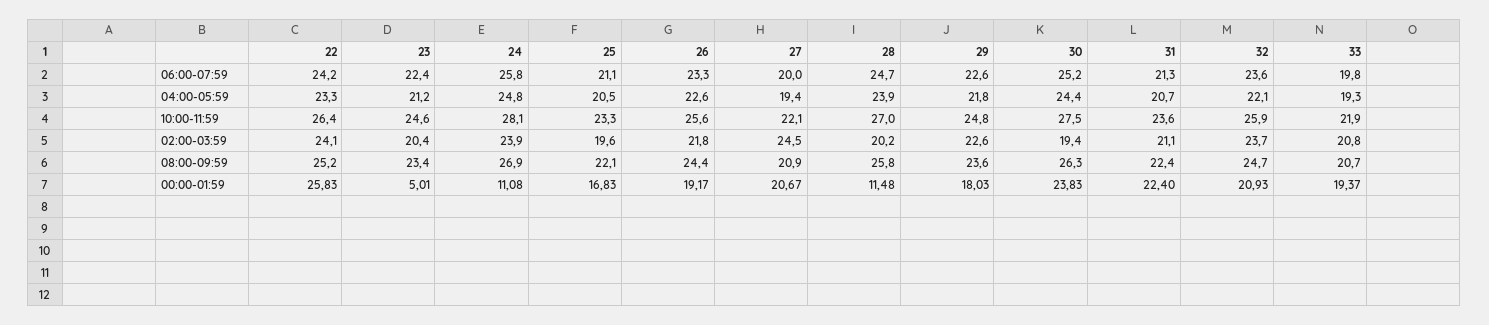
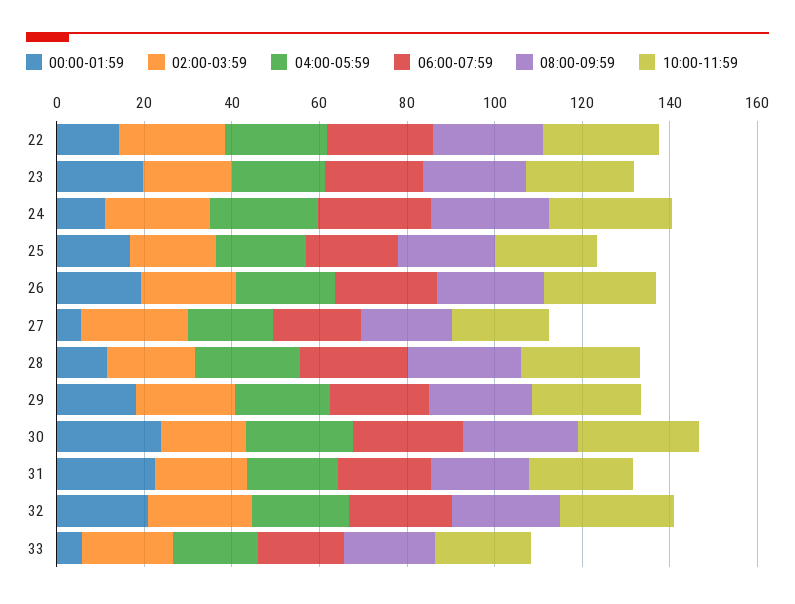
  {
    "06:00-07:59": {
      "22": 24.2,
      "23": 22.4,
      "24": 25.8,
      "25": 21.1,
      "26": 23.3,
      "27": 20,
      "28": 24.7,
      "29": 22.6,
      "30": 25.2,
      "31": 21.3,
      "32": 23.6,
      "33": 19.8
    },
    "04:00-05:59": {
      "22": 23.3,
      "23": 21.2,
      "24": 24.8,
      "25": 20.5,
      "26": 22.6,
      "27": 19.4,
      "28": 23.9,
      "29": 21.8,
      "30": 24.4,
      "31": 20.7,
      "32": 22.1,
      "33": 19.3
    },
    "10:00-11:59": {
      "22": 26.4,
      "23": 24.6,
      "24": 28.1,
      "25": 23.3,
      "26": 25.6,
      "27": 22.1,
      "28": 27,
      "29": 24.8,
      "30": 27.5,
      "31": 23.6,
      "32": 25.9,
      "33": 21.9
    },
    "02:00-03:59": {
      "22": 24.1,
      "23": 20.4,
      "24": 23.9,
      "25": 19.6,
      "26": 21.8,
      "27": 24.5,
      "28": 20.2,
      "29": 22.6,
      "30": 19.4,
      "31": 21.1,
      "32": 23.7,
      "33": 20.8
    },
    "08:00-09:59": {
      "22": 25.2,
      "23": 23.4,
      "24": 26.9,
      "25": 22.1,
      "26": 24.4,
      "27": 20.9,
      "28": 25.8,
      "29": 23.6,
      "30": 26.3,
      "31": 22.4,
      "32": 24.7,
      "33": 20.7
    },
    "00:00-01:59": {
-     "22": 25.83,
+     "22": 15,
-     "23": 5.01,
+     "23": 20,
      "24": 11.08,
      "25": 16.83,
      "26": 19.17,
-     "27": 20.67,
+     "27": 5,
      "28": 11.48,
      "29": 18.03,
      "30": 23.83,
      "31": 22.4,
      "32": 20.93,
-     "33": 19.37
+     "33": 5
    }
  }

